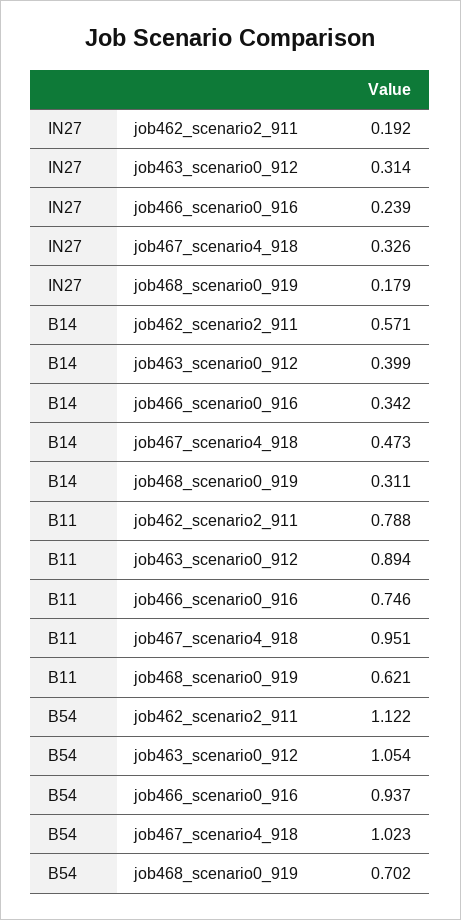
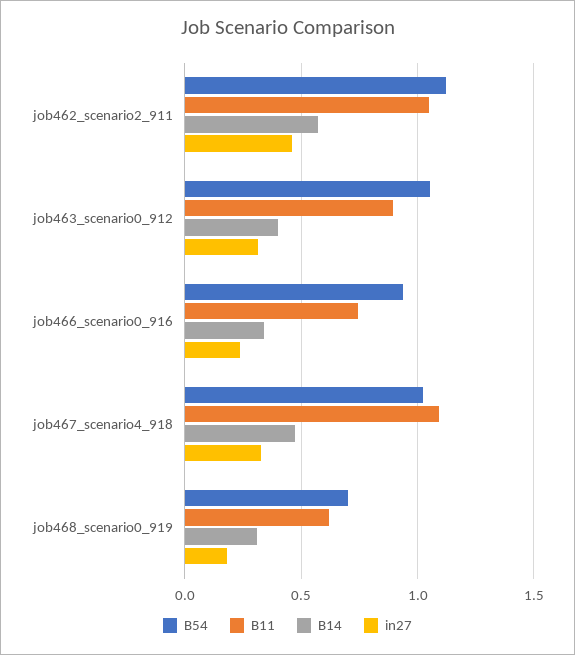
  {
    "IN27": {
-     "job462_scenario2_911": 0.192,
+     "job462_scenario2_911": 0.45,
      "job463_scenario0_912": 0.314,
      "job466_scenario0_916": 0.239,
      "job467_scenario4_918": 0.326,
      "job468_scenario0_919": 0.179
    },
    "B14": {
      "job462_scenario2_911": 0.571,
      "job463_scenario0_912": 0.399,
      "job466_scenario0_916": 0.342,
      "job467_scenario4_918": 0.473,
      "job468_scenario0_919": 0.311
    },
    "B11": {
-     "job462_scenario2_911": 0.788,
+     "job462_scenario2_911": 1.05,
      "job463_scenario0_912": 0.894,
      "job466_scenario0_916": 0.746,
-     "job467_scenario4_918": 0.951,
+     "job467_scenario4_918": 1.1,
      "job468_scenario0_919": 0.621
    },
    "B54": {
      "job462_scenario2_911": 1.122,
      "job463_scenario0_912": 1.054,
      "job466_scenario0_916": 0.937,
      "job467_scenario4_918": 1.023,
      "job468_scenario0_919": 0.702
    }
  }

